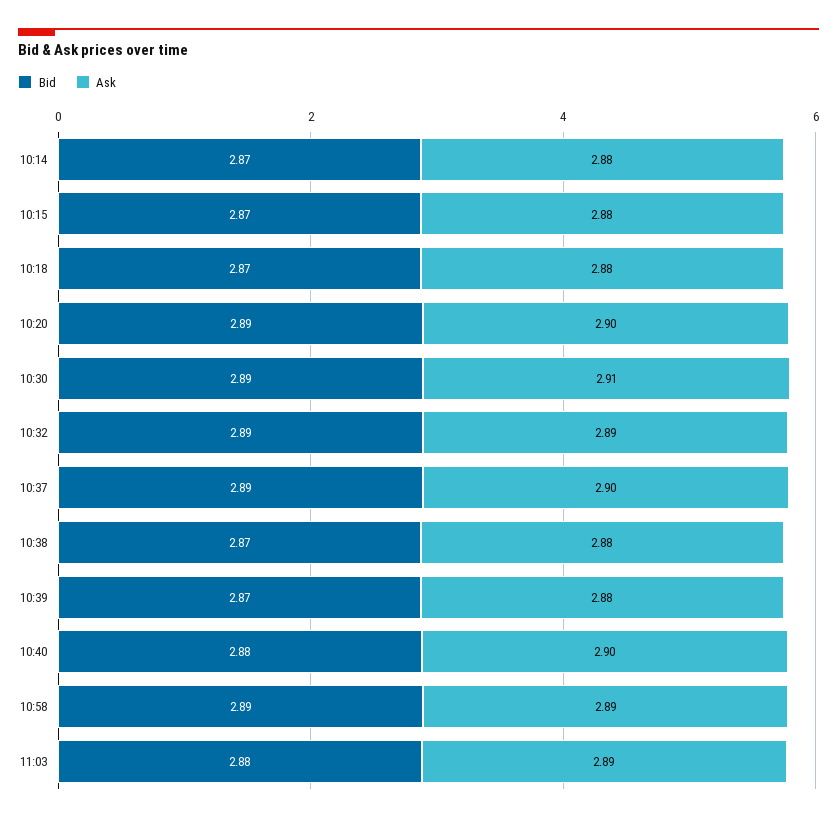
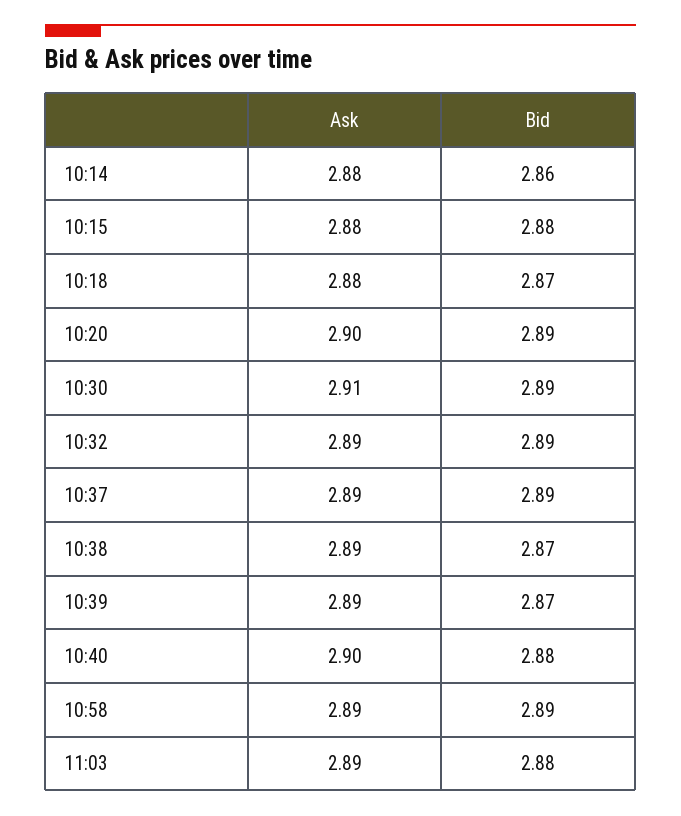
  {
    "Bid": {
-     "10:14": 2.87,
+     "10:14": 2.86,
-     "10:15": 2.87,
+     "10:15": 2.88,
      "10:18": 2.87,
      "10:20": 2.89,
      "10:30": 2.89,
      "10:32": 2.89,
      "10:37": 2.89,
      "10:38": 2.87,
      "10:39": 2.87,
      "10:40": 2.88,
      "10:58": 2.89,
      "11:03": 2.88
    },
    "Ask": {
      "10:14": 2.88,
      "10:15": 2.88,
      "10:18": 2.88,
      "10:20": 2.9,
      "10:30": 2.91,
      "10:32": 2.89,
-     "10:37": 2.9,
+     "10:37": 2.89,
-     "10:38": 2.88,
+     "10:38": 2.89,
-     "10:39": 2.88,
+     "10:39": 2.89,
      "10:40": 2.9,
      "10:58": 2.89,
      "11:03": 2.89
    }
  }

